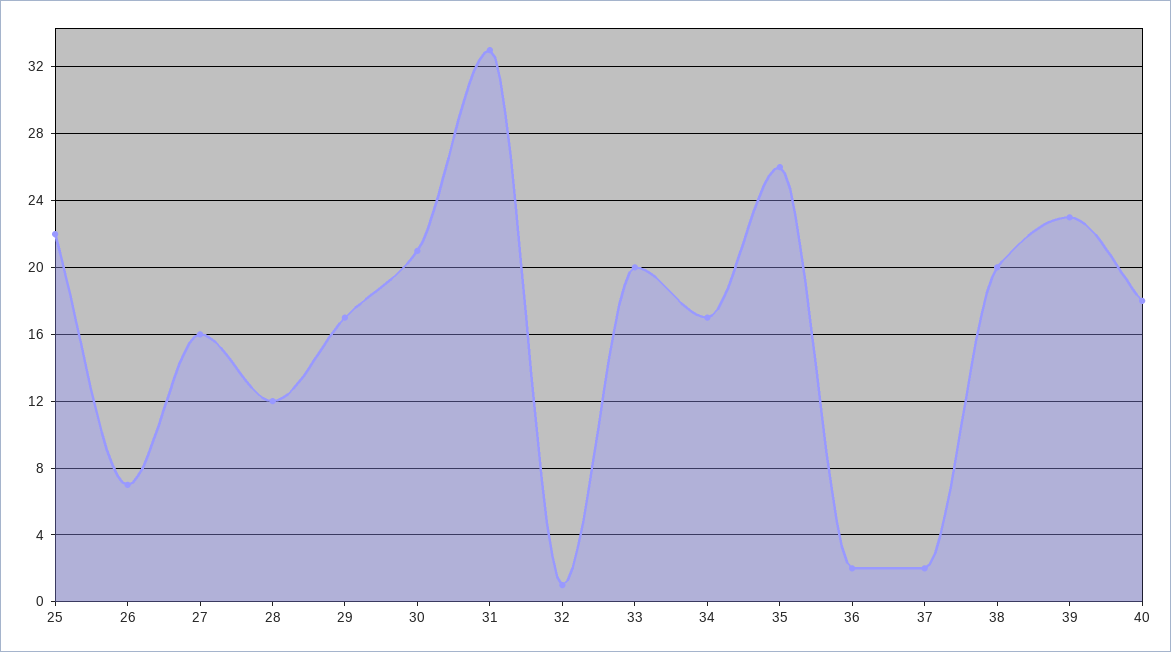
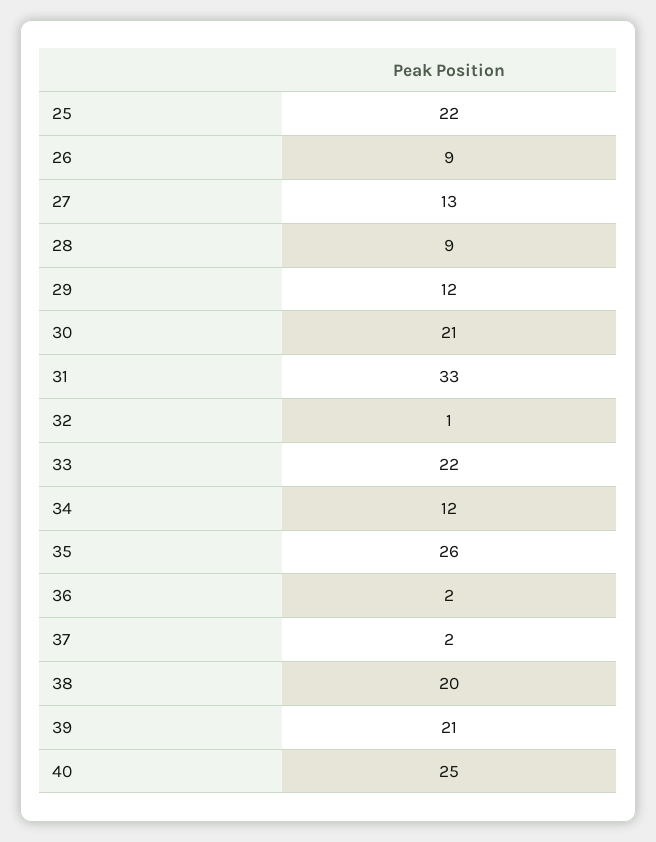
  {
    "25": 22,
-   "26": 7,
+   "26": 9,
-   "27": 16,
+   "27": 13,
-   "28": 12,
+   "28": 9,
-   "29": 17,
+   "29": 12,
    "30": 21,
    "31": 33,
    "32": 1,
-   "33": 20,
+   "33": 22,
-   "34": 17,
+   "34": 12,
    "35": 26,
    "36": 2,
    "37": 2,
    "38": 20,
-   "39": 23,
+   "39": 21,
-   "40": 18
+   "40": 25
  }

